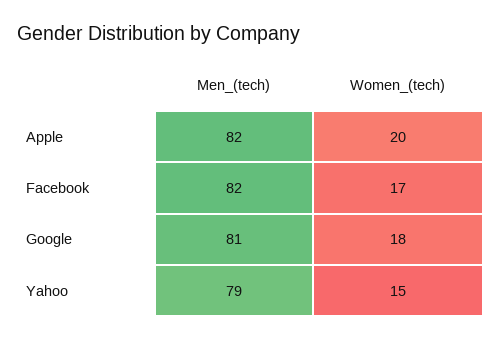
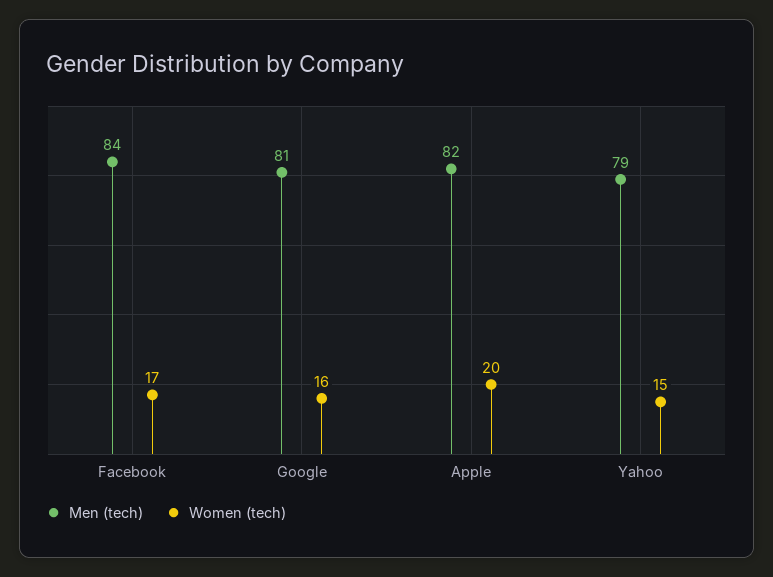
  {
    "Men_(tech)": {
      "Apple": 82,
-     "Facebook": 82,
+     "Facebook": 84,
      "Google": 81,
      "Yahoo": 79
    },
    "Women_(tech)": {
      "Apple": 20,
      "Facebook": 17,
-     "Google": 18,
+     "Google": 16,
      "Yahoo": 15
    }
  }

